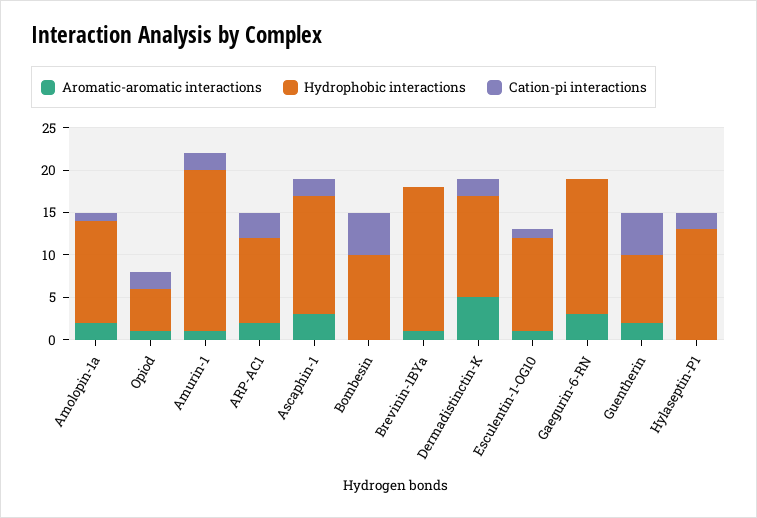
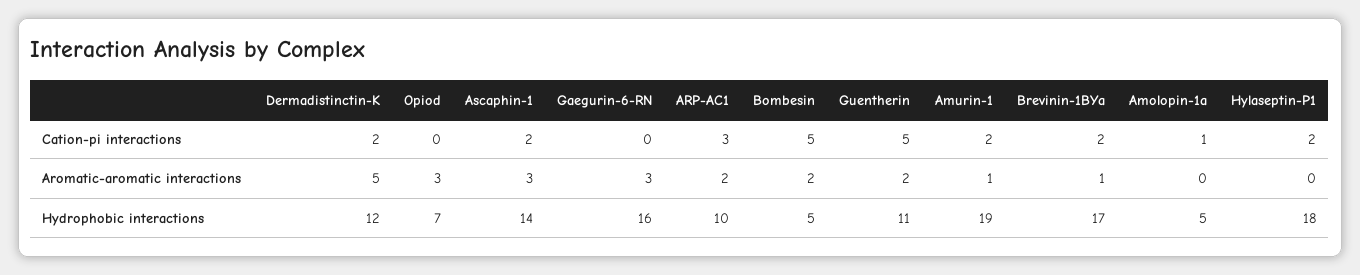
  {
    "Aromatic-aromatic interactions": {
-     "Amolopin-1a": 2,
+     "Amolopin-1a": 0,
-     "Opiod": 1,
+     "Opiod": 3,
      "Amurin-1": 1,
      "ARP-AC1": 2,
      "Ascaphin-1": 3,
-     "Bombesin": 0,
+     "Bombesin": 2,
      "Brevinin-1BYa": 1,
      "Dermadistinctin-K": 5,
-     "Esculentin-1-OG10": 1,
      "Gaegurin-6-RN": 3,
      "Guentherin": 2,
      "Hylaseptin-P1": 0
    },
    "Hydrophobic interactions": {
-     "Amolopin-1a": 12,
+     "Amolopin-1a": 5,
-     "Opiod": 5,
+     "Opiod": 7,
      "Amurin-1": 19,
      "ARP-AC1": 10,
      "Ascaphin-1": 14,
-     "Bombesin": 10,
+     "Bombesin": 5,
      "Brevinin-1BYa": 17,
      "Dermadistinctin-K": 12,
-     "Esculentin-1-OG10": 11,
      "Gaegurin-6-RN": 16,
-     "Guentherin": 8,
+     "Guentherin": 11,
-     "Hylaseptin-P1": 13
+     "Hylaseptin-P1": 18
    },
    "Cation-pi interactions": {
      "Amolopin-1a": 1,
-     "Opiod": 2,
+     "Opiod": 0,
      "Amurin-1": 2,
      "ARP-AC1": 3,
      "Ascaphin-1": 2,
      "Bombesin": 5,
-     "Brevinin-1BYa": 0,
+     "Brevinin-1BYa": 2,
      "Dermadistinctin-K": 2,
-     "Esculentin-1-OG10": 1,
      "Gaegurin-6-RN": 0,
      "Guentherin": 5,
      "Hylaseptin-P1": 2
    }
  }

